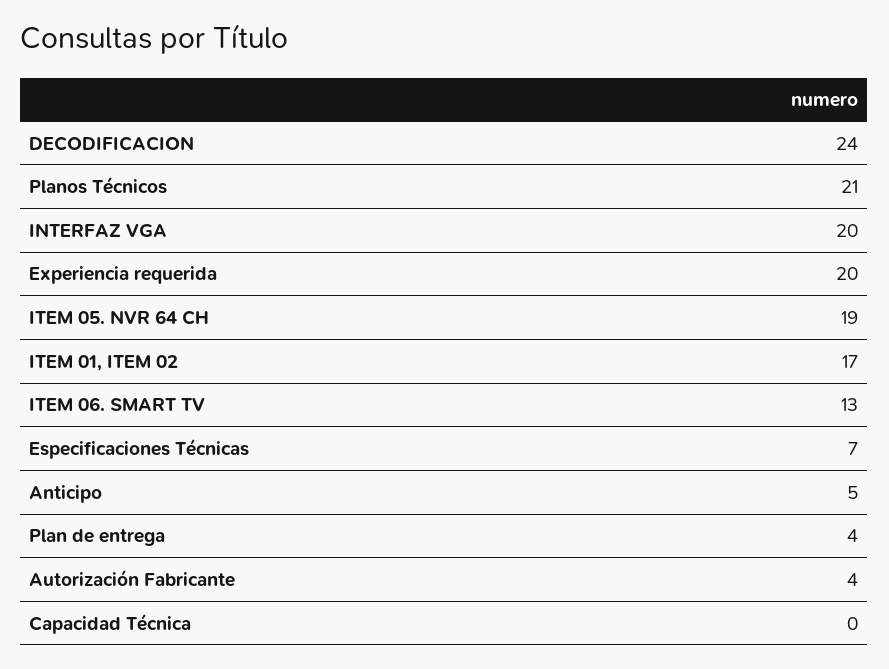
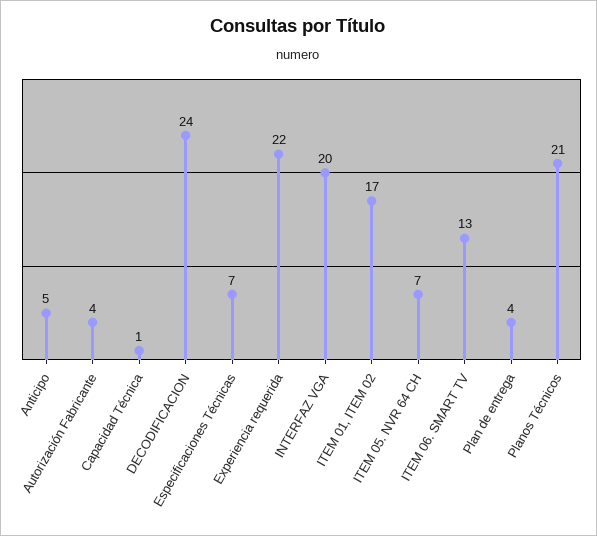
  {
    "DECODIFICACION": 24,
    "Planos Técnicos": 21,
    "INTERFAZ VGA": 20,
-   "Experiencia requerida": 20,
+   "Experiencia requerida": 22,
-   "ITEM 05. NVR 64 CH": 19,
+   "ITEM 05. NVR 64 CH": 7,
    "ITEM 01, ITEM 02": 17,
    "ITEM 06. SMART TV": 13,
    "Especificaciones Técnicas": 7,
    "Anticipo": 5,
    "Plan de entrega": 4,
    "Autorización Fabricante": 4,
-   "Capacidad Técnica": 0
+   "Capacidad Técnica": 1
  }

